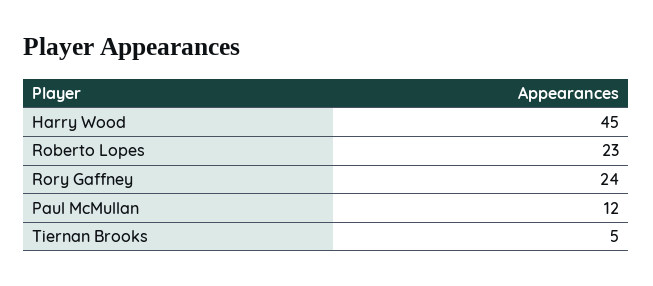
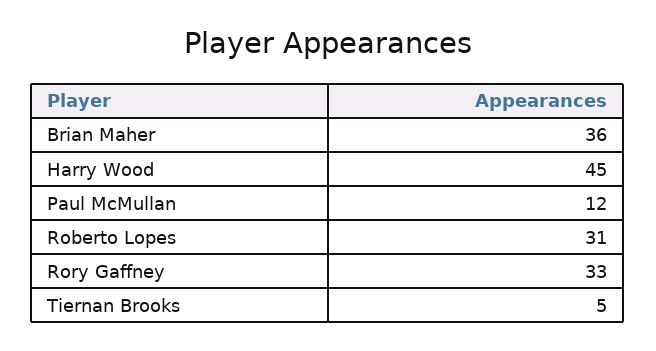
  {
    "Harry Wood": 45,
-   "Roberto Lopes": 23,
+   "Roberto Lopes": 31,
-   "Rory Gaffney": 24,
+   "Rory Gaffney": 33,
    "Paul McMullan": 12,
-   "Tiernan Brooks": 5
+   "Tiernan Brooks": 5,
+   "Brian Maher": 36
  }

